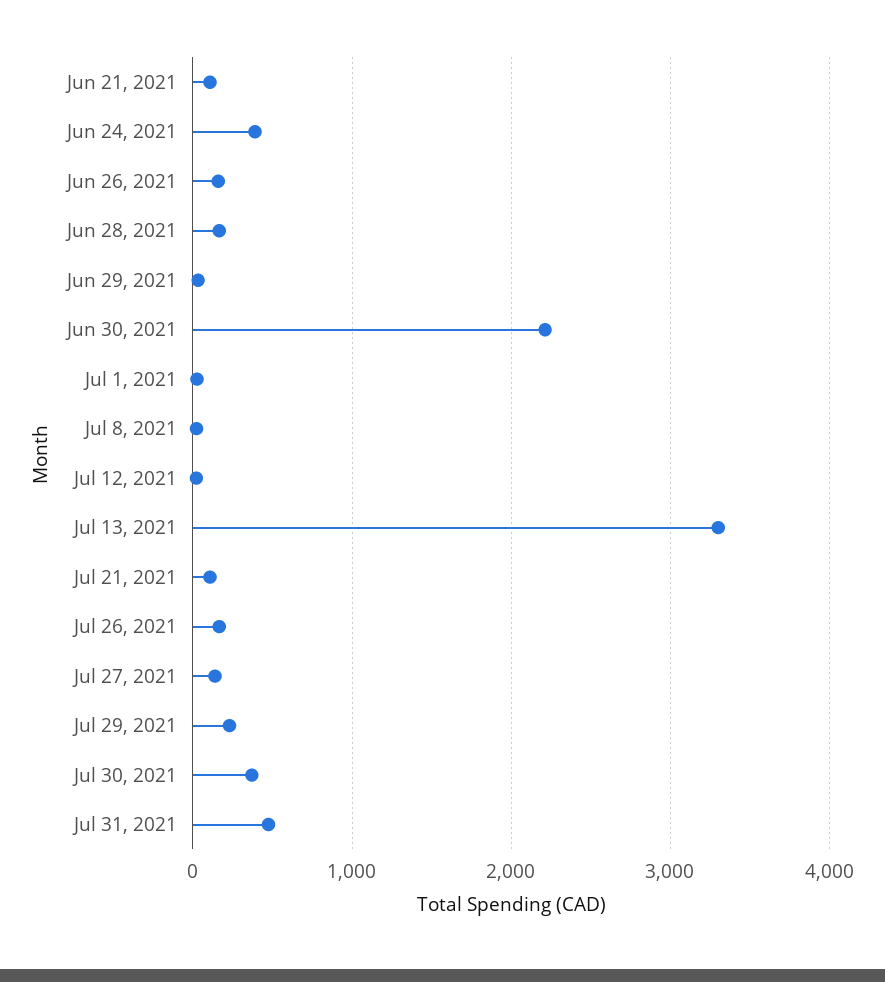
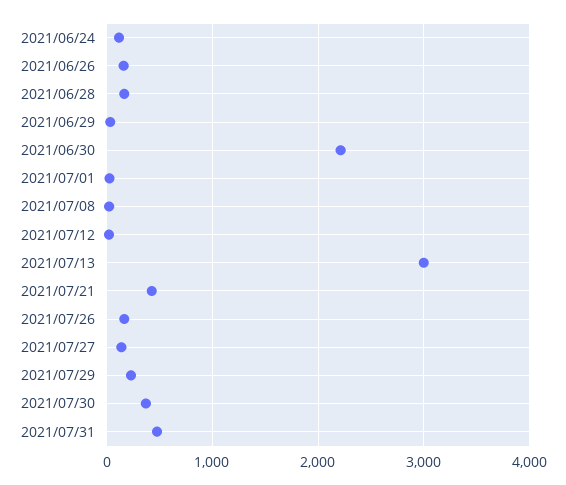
  {
-   "Jun 21, 2021": 100,
-   "Jun 24, 2021": 400,
+   "Jun 24, 2021": 100,
    "Jun 26, 2021": 200,
    "Jun 28, 2021": 200,
    "Jun 29, 2021": 0,
    "Jun 30, 2021": 2200,
    "Jul 1, 2021": 0,
    "Jul 8, 2021": 0,
    "Jul 12, 2021": 0,
-   "Jul 13, 2021": 3300,
+   "Jul 13, 2021": 3000,
-   "Jul 21, 2021": 100,
+   "Jul 21, 2021": 400,
    "Jul 26, 2021": 200,
    "Jul 27, 2021": 100,
    "Jul 29, 2021": 200,
    "Jul 30, 2021": 400,
    "Jul 31, 2021": 500
  }

